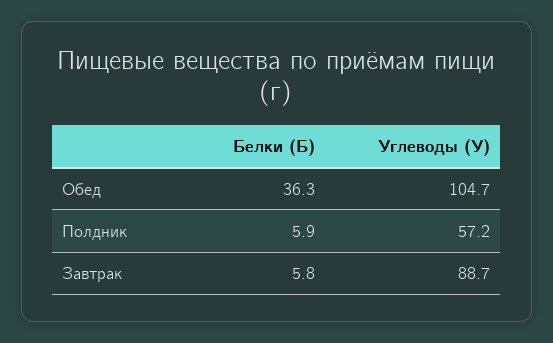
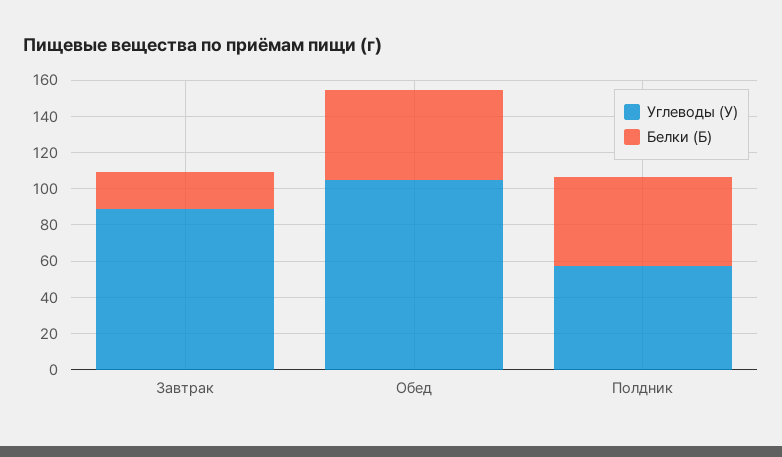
  {
    "Белки (Б)": {
-     "Обед": 36.3,
+     "Обед": 50,
-     "Полдник": 5.9,
+     "Полдник": 50,
-     "Завтрак": 5.8
+     "Завтрак": 20
    },
    "Углеводы (У)": {
      "Обед": 104.7,
      "Полдник": 57.2,
      "Завтрак": 88.7
    }
  }

